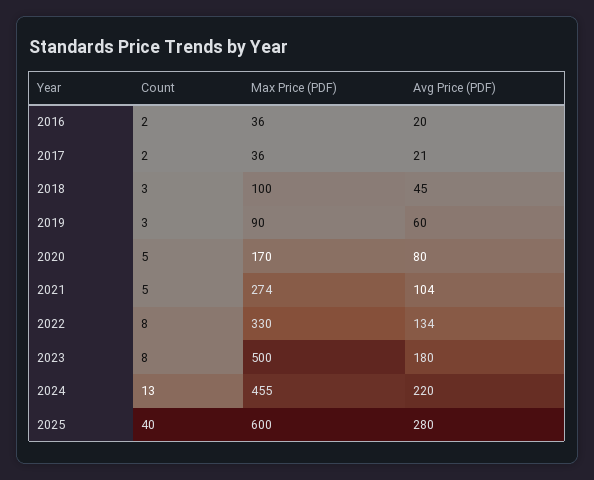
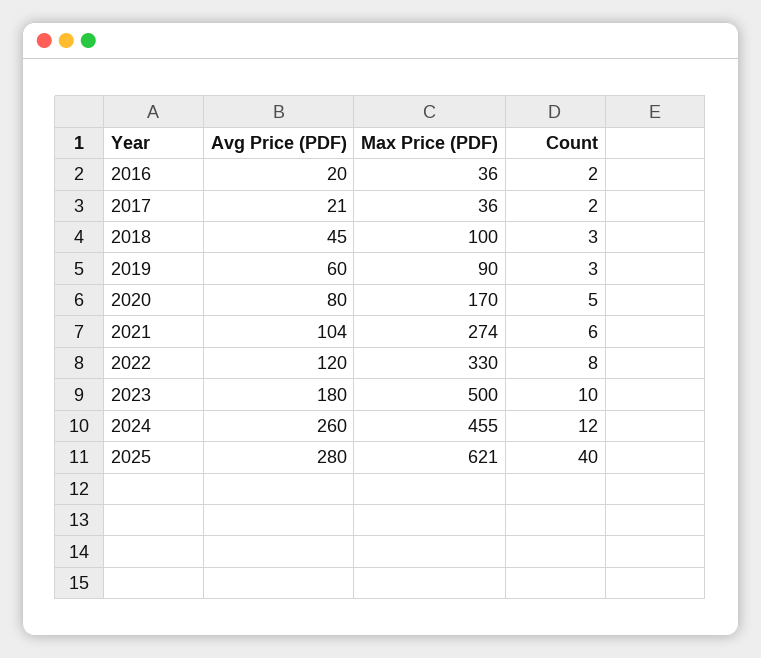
  {
    "Count": {
      "2016": 2,
      "2017": 2,
      "2018": 3,
      "2019": 3,
      "2020": 5,
-     "2021": 5,
+     "2021": 6,
      "2022": 8,
-     "2023": 8,
+     "2023": 10,
-     "2024": 13,
+     "2024": 12,
      "2025": 40
    },
    "Max Price (PDF)": {
      "2016": 36,
      "2017": 36,
      "2018": 100,
      "2019": 90,
      "2020": 170,
      "2021": 274,
      "2022": 330,
      "2023": 500,
      "2024": 455,
-     "2025": 600
+     "2025": 621
    },
    "Avg Price (PDF)": {
      "2016": 20,
      "2017": 21,
      "2018": 45,
      "2019": 60,
      "2020": 80,
      "2021": 104,
-     "2022": 134,
+     "2022": 120,
      "2023": 180,
-     "2024": 220,
+     "2024": 260,
      "2025": 280
    }
  }

